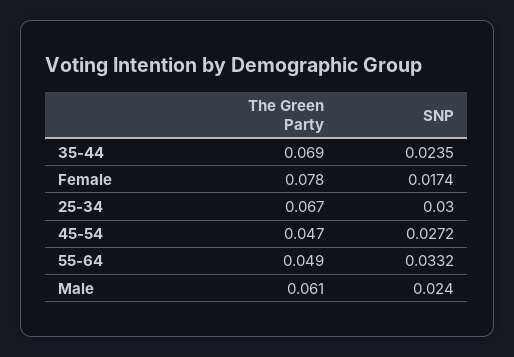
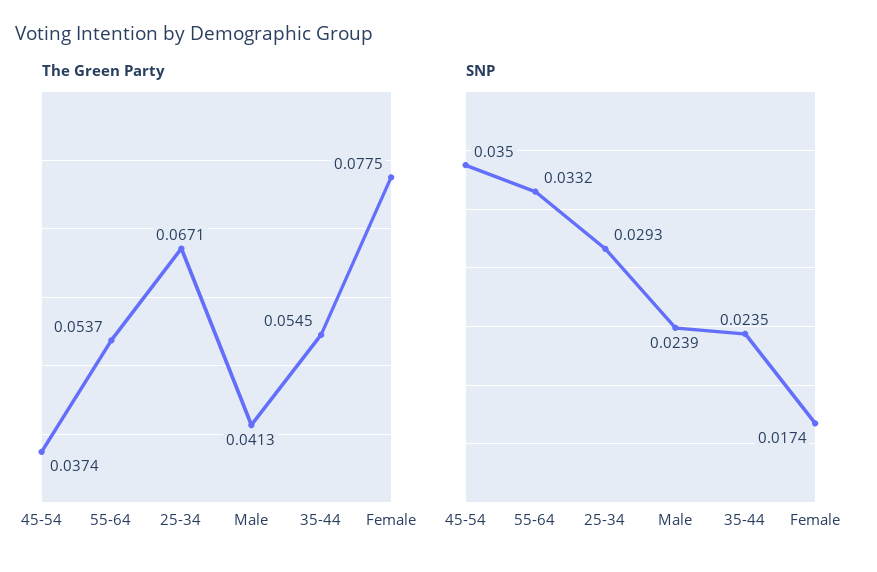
  {
    "The Green Party": {
-     "35-44": 0.069,
+     "35-44": 0.0545,
      "Female": 0.0775,
      "25-34": 0.0671,
-     "45-54": 0.047,
+     "45-54": 0.0374,
-     "55-64": 0.049,
+     "55-64": 0.0537,
-     "Male": 0.061
+     "Male": 0.0413
    },
    "SNP": {
      "35-44": 0.0235,
      "Female": 0.0174,
-     "25-34": 0.03,
+     "25-34": 0.0293,
-     "45-54": 0.0272,
+     "45-54": 0.035,
      "55-64": 0.0332,
-     "Male": 0.024
+     "Male": 0.0239
    }
  }

